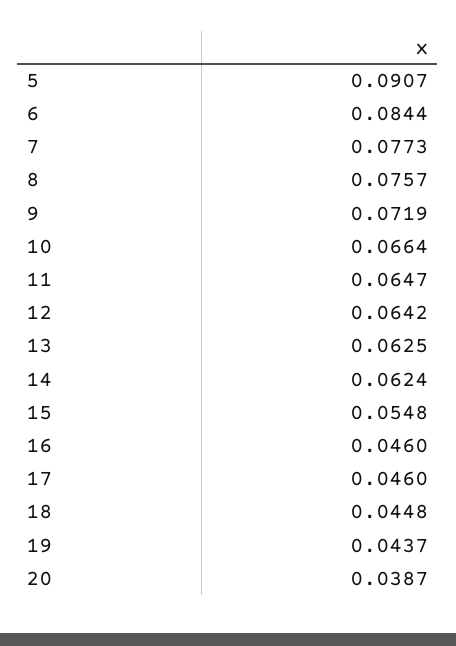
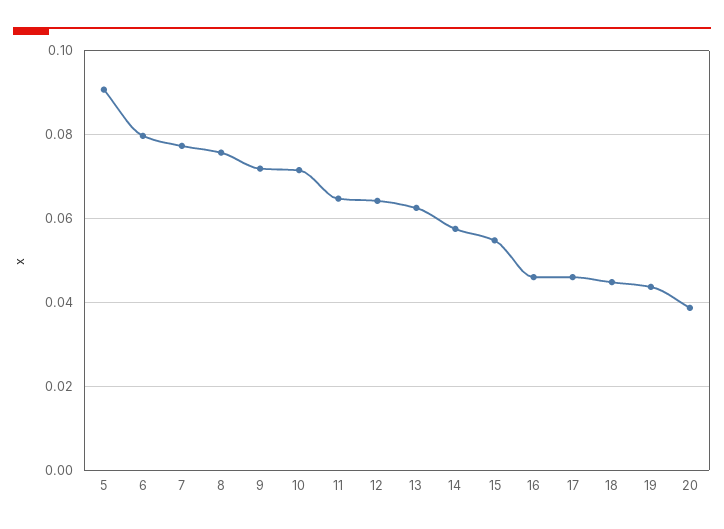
  {
    "5": 0.0907,
-   "6": 0.0844,
+   "6": 0.08,
    "7": 0.0773,
    "8": 0.0757,
    "9": 0.0719,
-   "10": 0.0664,
+   "10": 0.072,
    "11": 0.0647,
    "12": 0.0642,
    "13": 0.0625,
-   "14": 0.0624,
+   "14": 0.058,
    "15": 0.0548,
    "16": 0.046,
    "17": 0.046,
    "18": 0.0448,
    "19": 0.0437,
    "20": 0.0387
  }

